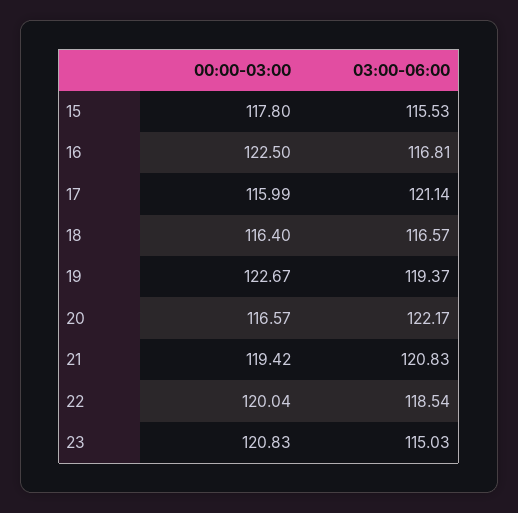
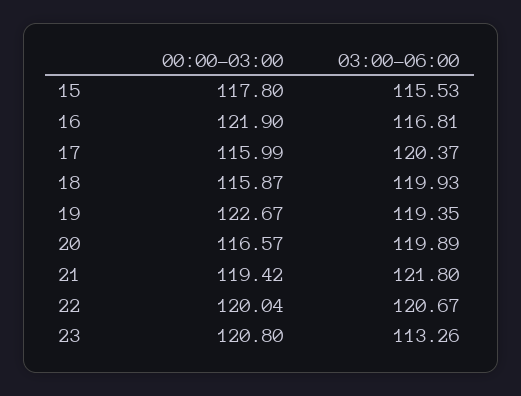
  {
    "00:00-03:00": {
      "15": 117.8,
-     "16": 122.5,
+     "16": 121.9,
      "17": 115.99,
-     "18": 116.4,
+     "18": 115.87,
      "19": 122.67,
      "20": 116.57,
      "21": 119.42,
      "22": 120.04,
-     "23": 120.83
+     "23": 120.8
    },
    "03:00-06:00": {
      "15": 115.53,
      "16": 116.81,
-     "17": 121.14,
+     "17": 120.37,
-     "18": 116.57,
+     "18": 119.93,
-     "19": 119.37,
+     "19": 119.35,
-     "20": 122.17,
+     "20": 119.89,
-     "21": 120.83,
+     "21": 121.8,
-     "22": 118.54,
+     "22": 120.67,
-     "23": 115.03
+     "23": 113.26
    }
  }

